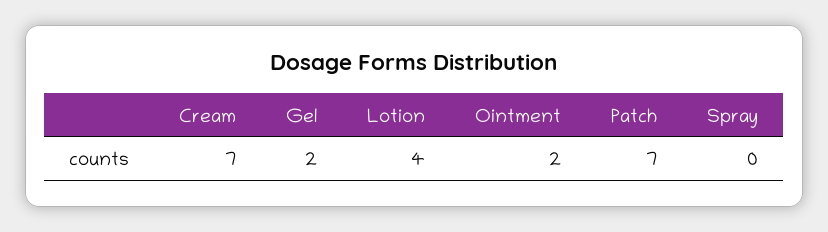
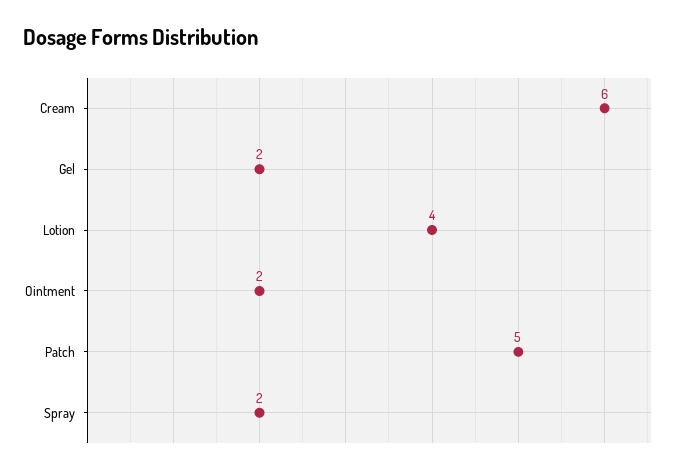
  {
-   "Cream": 7,
+   "Cream": 6,
    "Gel": 2,
    "Lotion": 4,
    "Ointment": 2,
-   "Patch": 7,
+   "Patch": 5,
-   "Spray": 0
+   "Spray": 2
  }

